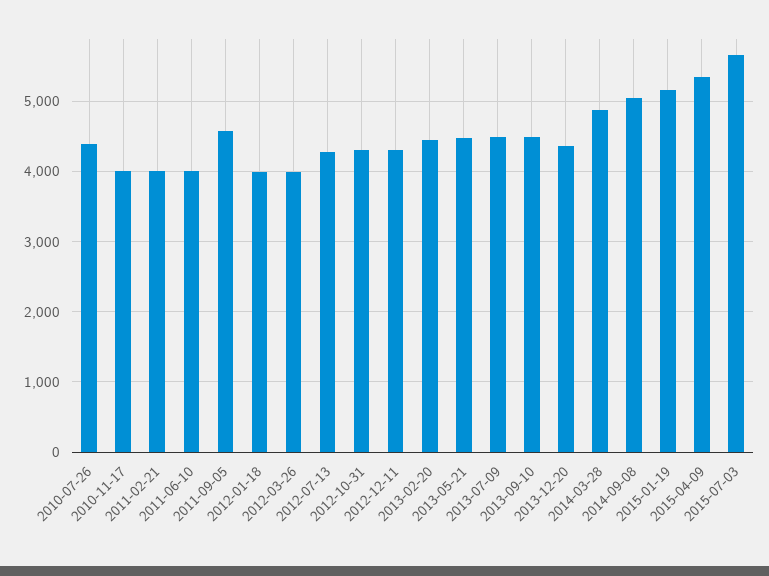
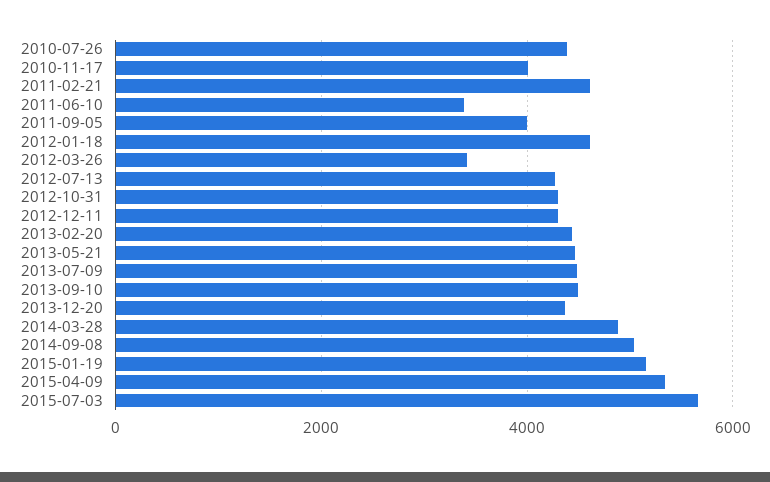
  {
    "2010-07-26": 4400,
    "2010-11-17": 4000,
-   "2011-02-21": 4000,
+   "2011-02-21": 4600,
-   "2011-06-10": 4000,
+   "2011-06-10": 3400,
-   "2011-09-05": 4600,
+   "2011-09-05": 4000,
-   "2012-01-18": 4000,
+   "2012-01-18": 4600,
-   "2012-03-26": 4000,
+   "2012-03-26": 3400,
    "2012-07-13": 4300,
    "2012-10-31": 4300,
    "2012-12-11": 4300,
    "2013-02-20": 4400,
    "2013-05-21": 4500,
    "2013-07-09": 4500,
    "2013-09-10": 4500,
    "2013-12-20": 4400,
    "2014-03-28": 4900,
    "2014-09-08": 5000,
    "2015-01-19": 5200,
    "2015-04-09": 5300,
    "2015-07-03": 5700
  }

